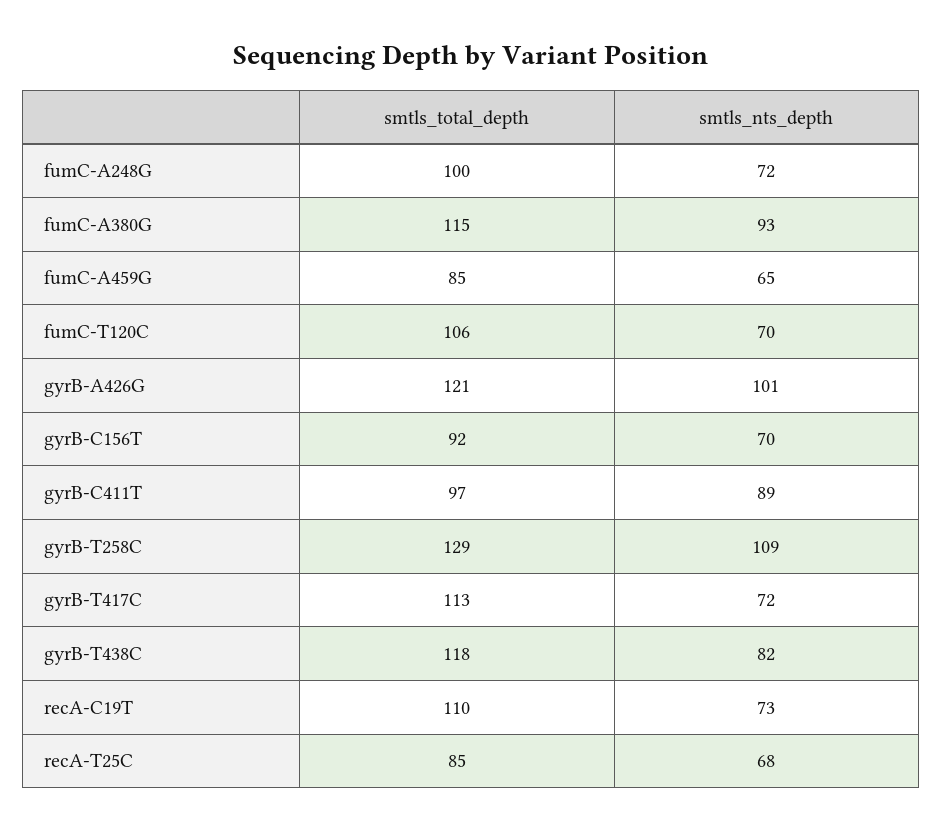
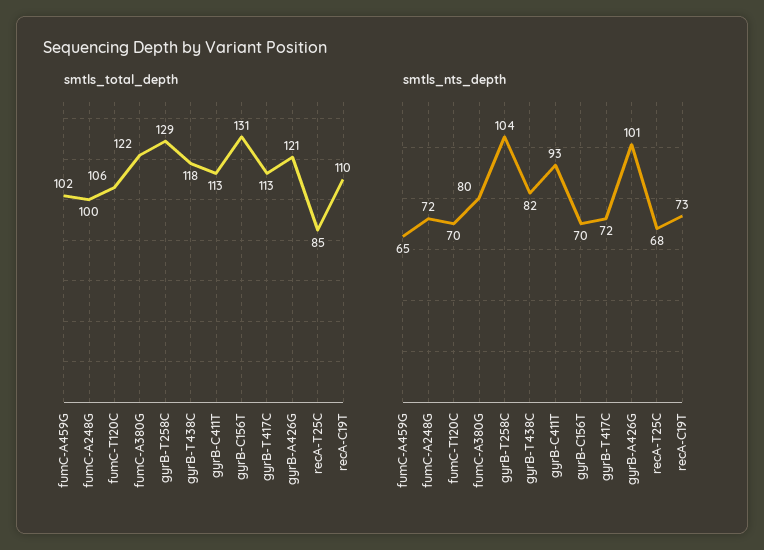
  {
    "smtls_total_depth": {
      "fumC-A248G": 100,
-     "fumC-A380G": 115,
+     "fumC-A380G": 122,
-     "fumC-A459G": 85,
+     "fumC-A459G": 102,
      "fumC-T120C": 106,
      "gyrB-A426G": 121,
-     "gyrB-C156T": 92,
+     "gyrB-C156T": 131,
-     "gyrB-C411T": 97,
+     "gyrB-C411T": 113,
      "gyrB-T258C": 129,
      "gyrB-T417C": 113,
      "gyrB-T438C": 118,
      "recA-C19T": 110,
      "recA-T25C": 85
    },
    "smtls_nts_depth": {
      "fumC-A248G": 72,
-     "fumC-A380G": 93,
+     "fumC-A380G": 80,
      "fumC-A459G": 65,
      "fumC-T120C": 70,
      "gyrB-A426G": 101,
      "gyrB-C156T": 70,
-     "gyrB-C411T": 89,
+     "gyrB-C411T": 93,
-     "gyrB-T258C": 109,
+     "gyrB-T258C": 104,
      "gyrB-T417C": 72,
      "gyrB-T438C": 82,
      "recA-C19T": 73,
      "recA-T25C": 68
    }
  }

